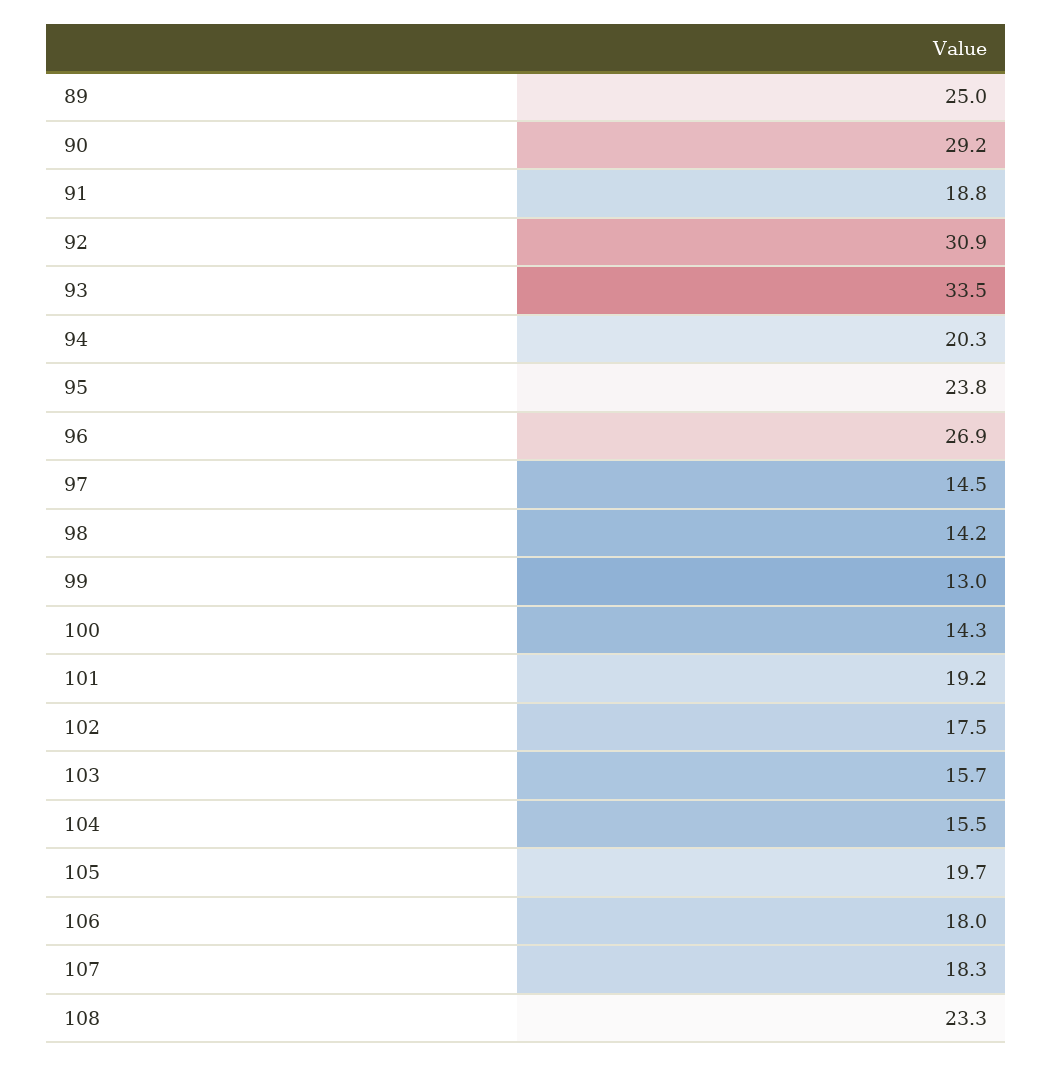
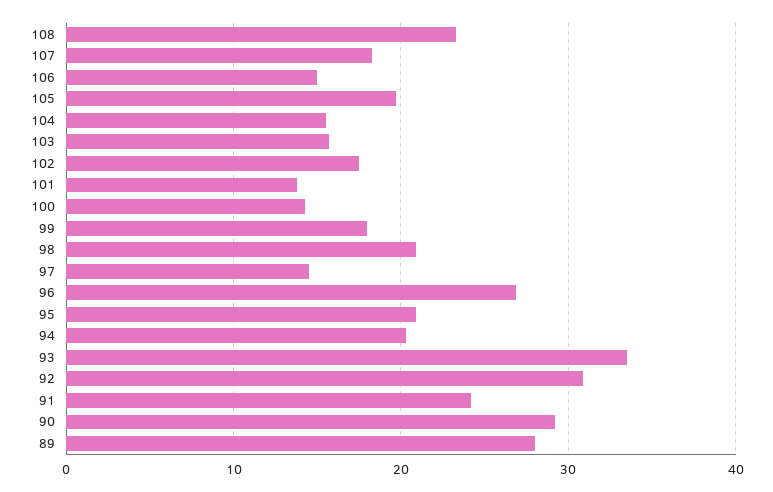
  {
-   "89": 25,
+   "89": 28,
    "90": 29.2,
-   "91": 18.8,
+   "91": 24,
    "92": 30.9,
    "93": 33.5,
    "94": 20.3,
-   "95": 23.8,
+   "95": 21,
    "96": 26.9,
    "97": 14.5,
-   "98": 14.2,
+   "98": 21,
-   "99": 13,
+   "99": 18,
    "100": 14.3,
-   "101": 19.2,
+   "101": 14,
    "102": 17.5,
    "103": 15.7,
    "104": 15.5,
    "105": 19.7,
-   "106": 18,
+   "106": 15,
    "107": 18.3,
    "108": 23.3
  }

